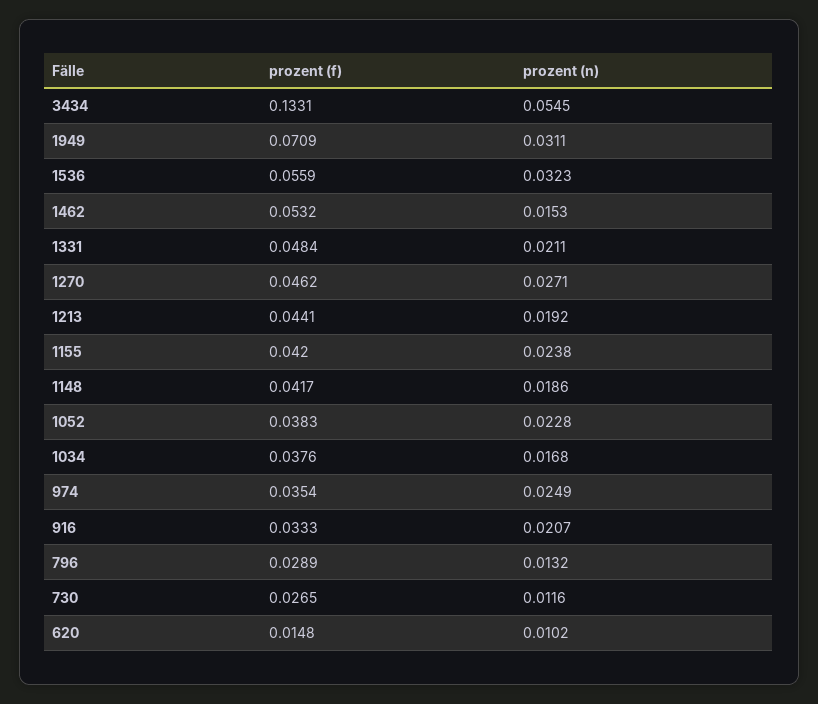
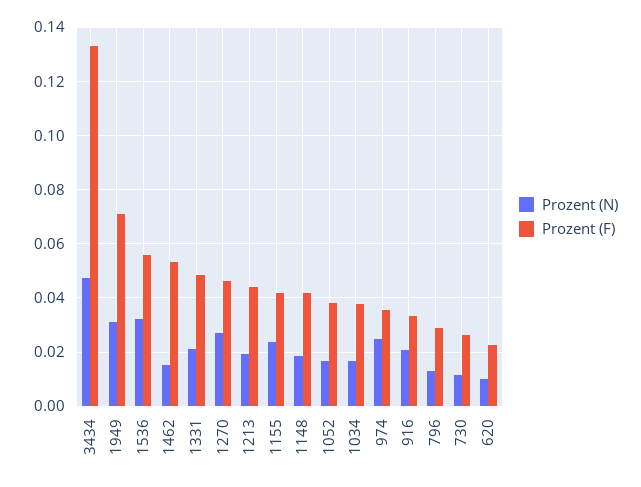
  {
    "prozent (f)": {
      "3434": 0.1331,
      "1949": 0.0709,
      "1536": 0.0559,
      "1462": 0.0532,
      "1331": 0.0484,
      "1270": 0.0462,
      "1213": 0.0441,
      "1155": 0.042,
      "1148": 0.0417,
      "1052": 0.0383,
      "1034": 0.0376,
      "974": 0.0354,
      "916": 0.0333,
      "796": 0.0289,
      "730": 0.0265,
-     "620": 0.0148
+     "620": 0.0225
    },
    "prozent (n)": {
-     "3434": 0.0545,
+     "3434": 0.0475,
      "1949": 0.0311,
      "1536": 0.0323,
      "1462": 0.0153,
      "1331": 0.0211,
      "1270": 0.0271,
      "1213": 0.0192,
      "1155": 0.0238,
      "1148": 0.0186,
-     "1052": 0.0228,
+     "1052": 0.0175,
      "1034": 0.0168,
      "974": 0.0249,
      "916": 0.0207,
      "796": 0.0132,
      "730": 0.0116,
      "620": 0.0102
    }
  }

